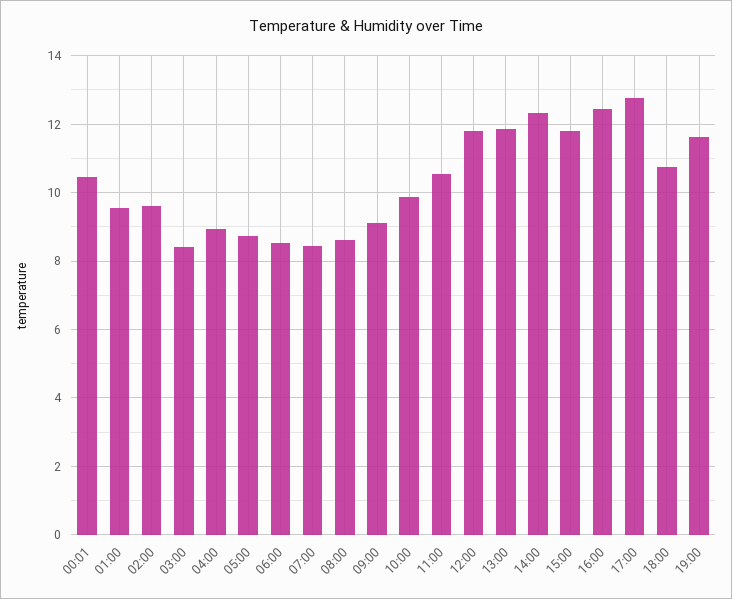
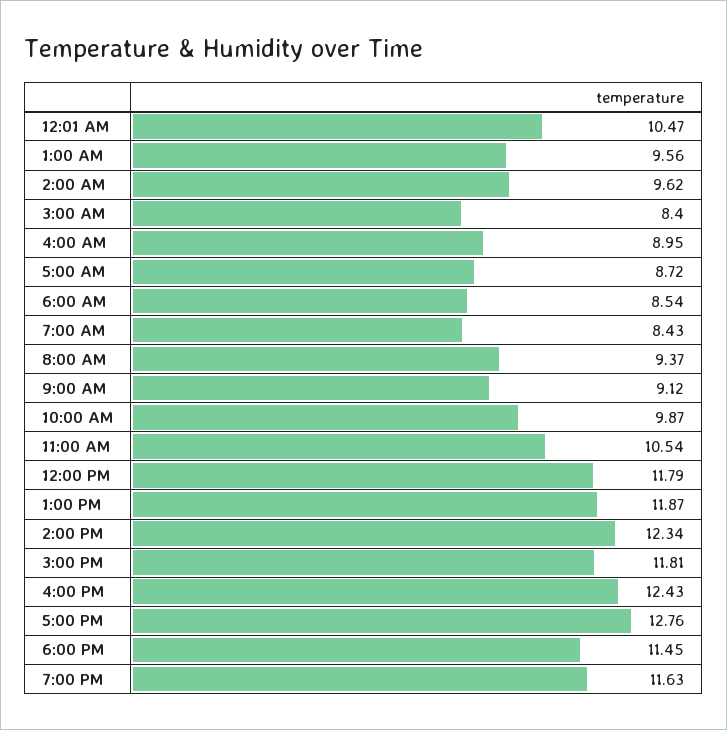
  {
    "00:01": 10.47,
    "01:00": 9.56,
    "02:00": 9.62,
    "03:00": 8.4,
    "04:00": 8.95,
    "05:00": 8.72,
    "06:00": 8.54,
    "07:00": 8.43,
-   "08:00": 8.6,
+   "08:00": 9.37,
    "09:00": 9.12,
    "10:00": 9.87,
    "11:00": 10.54,
    "12:00": 11.79,
    "13:00": 11.87,
    "14:00": 12.34,
    "15:00": 11.81,
    "16:00": 12.43,
    "17:00": 12.76,
-   "18:00": 10.8,
+   "18:00": 11.45,
    "19:00": 11.63
  }

